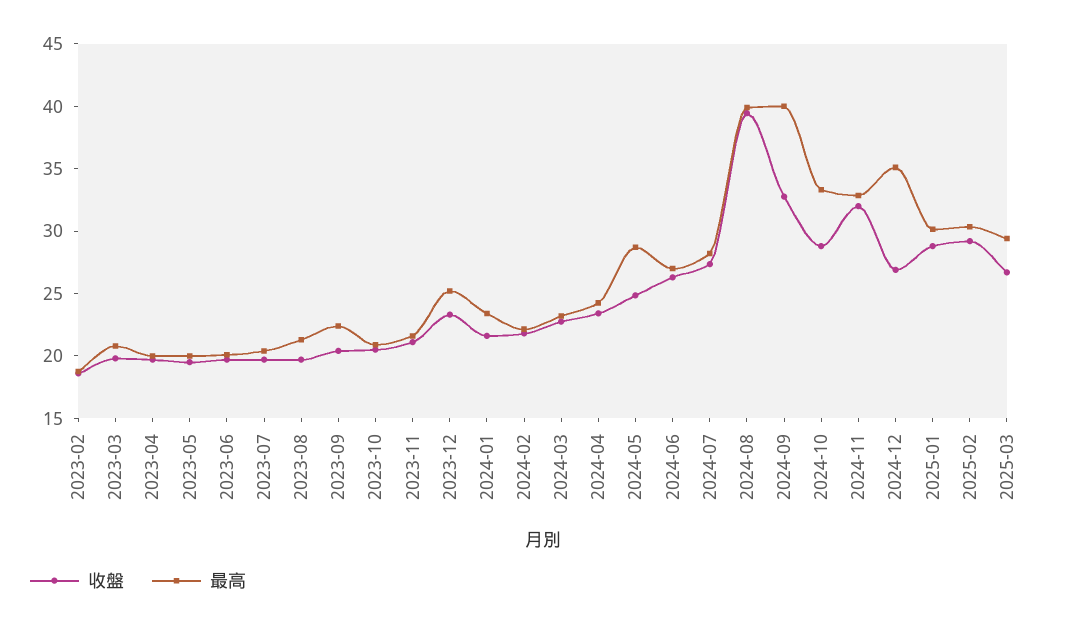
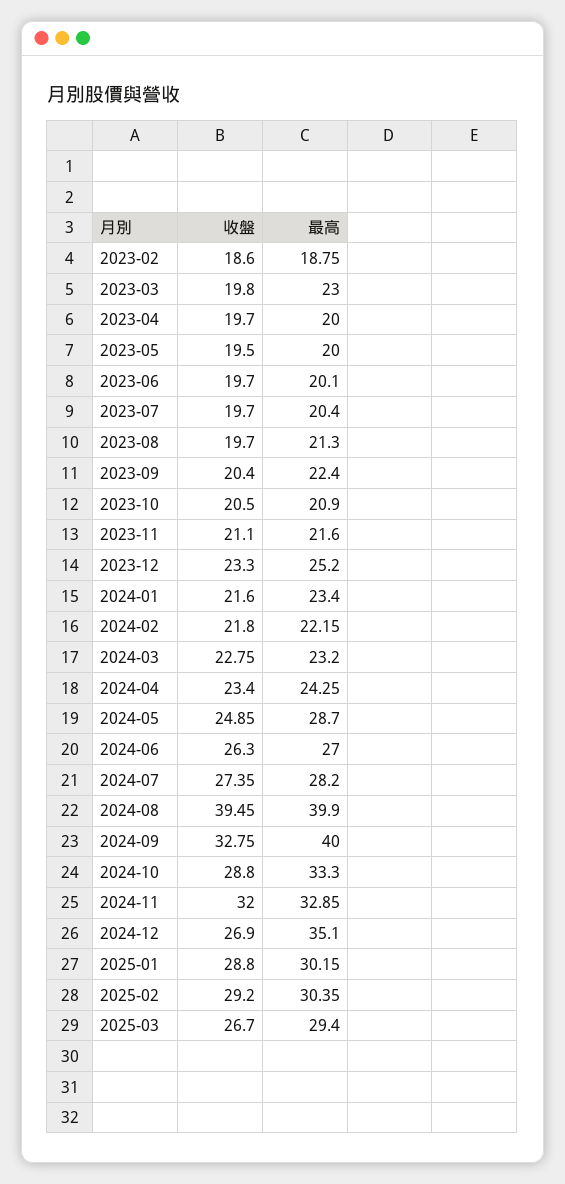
  {
    "收盤": {
      "2023-02": 18.6,
      "2023-03": 19.8,
      "2023-04": 19.7,
      "2023-05": 19.5,
      "2023-06": 19.7,
      "2023-07": 19.7,
      "2023-08": 19.7,
      "2023-09": 20.4,
      "2023-10": 20.5,
      "2023-11": 21.1,
      "2023-12": 23.3,
      "2024-01": 21.6,
      "2024-02": 21.8,
      "2024-03": 22.75,
      "2024-04": 23.4,
      "2024-05": 24.85,
      "2024-06": 26.3,
      "2024-07": 27.35,
      "2024-08": 39.45,
      "2024-09": 32.75,
      "2024-10": 28.8,
      "2024-11": 32,
      "2024-12": 26.9,
      "2025-01": 28.8,
      "2025-02": 29.2,
      "2025-03": 26.7
    },
    "最高": {
      "2023-02": 18.75,
-     "2023-03": 21,
+     "2023-03": 23,
      "2023-04": 20,
      "2023-05": 20,
      "2023-06": 20.1,
      "2023-07": 20.4,
      "2023-08": 21.3,
      "2023-09": 22.4,
      "2023-10": 20.9,
      "2023-11": 21.6,
      "2023-12": 25.2,
      "2024-01": 23.4,
      "2024-02": 22.15,
      "2024-03": 23.2,
      "2024-04": 24.25,
      "2024-05": 28.7,
      "2024-06": 27,
      "2024-07": 28.2,
      "2024-08": 39.9,
      "2024-09": 40,
      "2024-10": 33.3,
      "2024-11": 32.85,
      "2024-12": 35.1,
      "2025-01": 30.15,
      "2025-02": 30.35,
      "2025-03": 29.4
    }
  }

